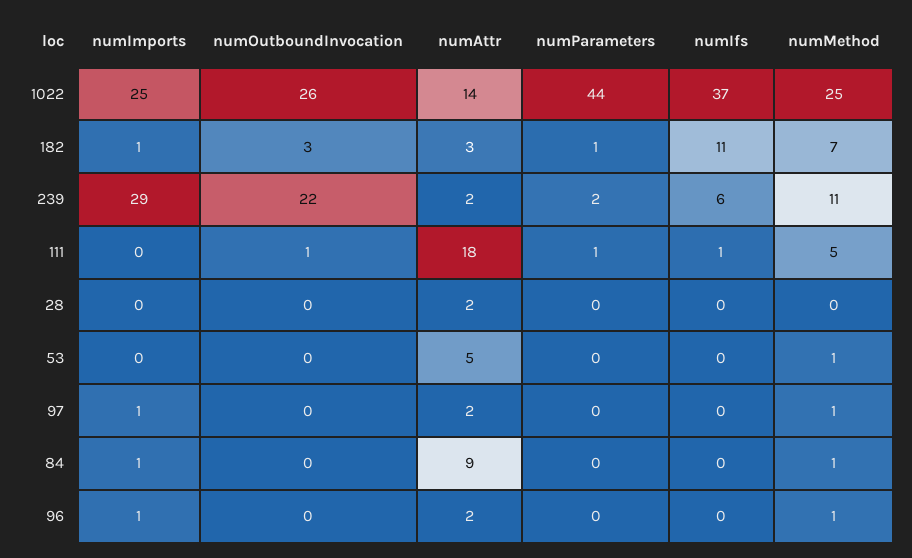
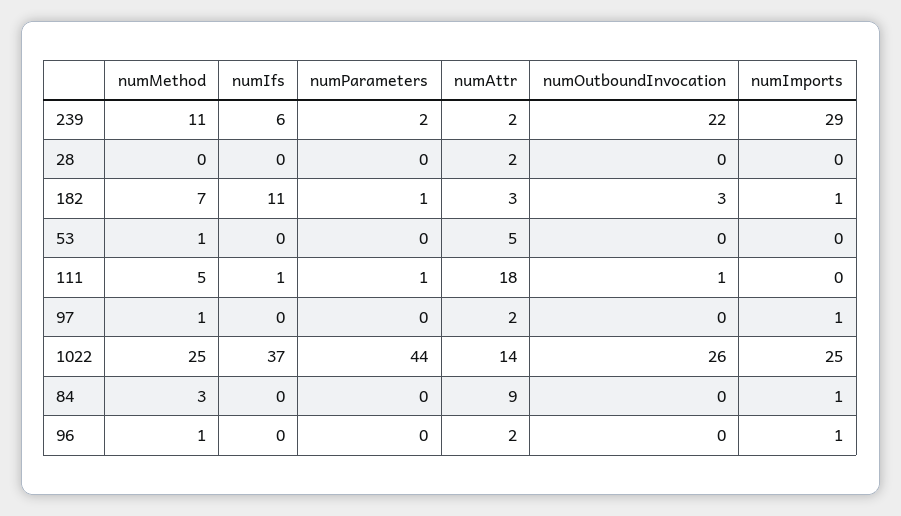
  {
    "numImports": {
      "1022": 25,
      "182": 1,
      "239": 29,
      "111": 0,
      "28": 0,
      "53": 0,
      "97": 1,
      "84": 1,
      "96": 1
    },
    "numOutboundInvocation": {
      "1022": 26,
      "182": 3,
      "239": 22,
      "111": 1,
      "28": 0,
      "53": 0,
      "97": 0,
      "84": 0,
      "96": 0
    },
    "numAttr": {
      "1022": 14,
      "182": 3,
      "239": 2,
      "111": 18,
      "28": 2,
      "53": 5,
      "97": 2,
      "84": 9,
      "96": 2
    },
    "numParameters": {
      "1022": 44,
      "182": 1,
      "239": 2,
      "111": 1,
      "28": 0,
      "53": 0,
      "97": 0,
      "84": 0,
      "96": 0
    },
    "numIfs": {
      "1022": 37,
      "182": 11,
      "239": 6,
      "111": 1,
      "28": 0,
      "53": 0,
      "97": 0,
      "84": 0,
      "96": 0
    },
    "numMethod": {
      "1022": 25,
      "182": 7,
      "239": 11,
      "111": 5,
      "28": 0,
      "53": 1,
      "97": 1,
-     "84": 1,
+     "84": 3,
      "96": 1
    }
  }

